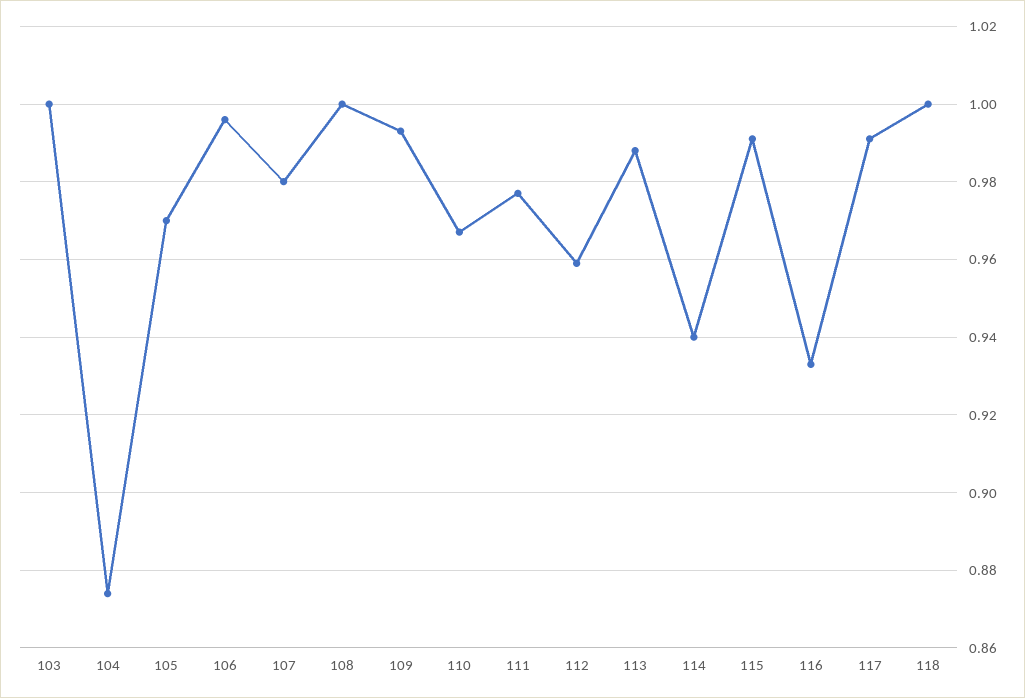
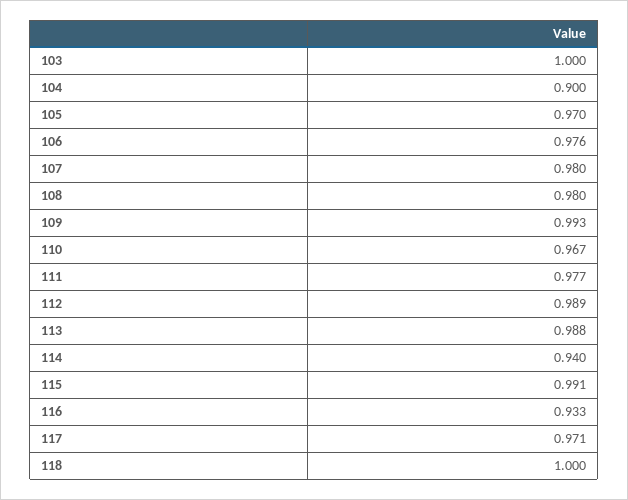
  {
    "103": 1,
-   "104": 0.875,
+   "104": 0.9,
    "105": 0.97,
-   "106": 0.995,
+   "106": 0.976,
    "107": 0.98,
-   "108": 1,
+   "108": 0.98,
    "109": 0.993,
    "110": 0.967,
    "111": 0.977,
-   "112": 0.96,
+   "112": 0.989,
    "113": 0.988,
    "114": 0.94,
    "115": 0.991,
    "116": 0.933,
-   "117": 0.99,
+   "117": 0.971,
    "118": 1
  }

